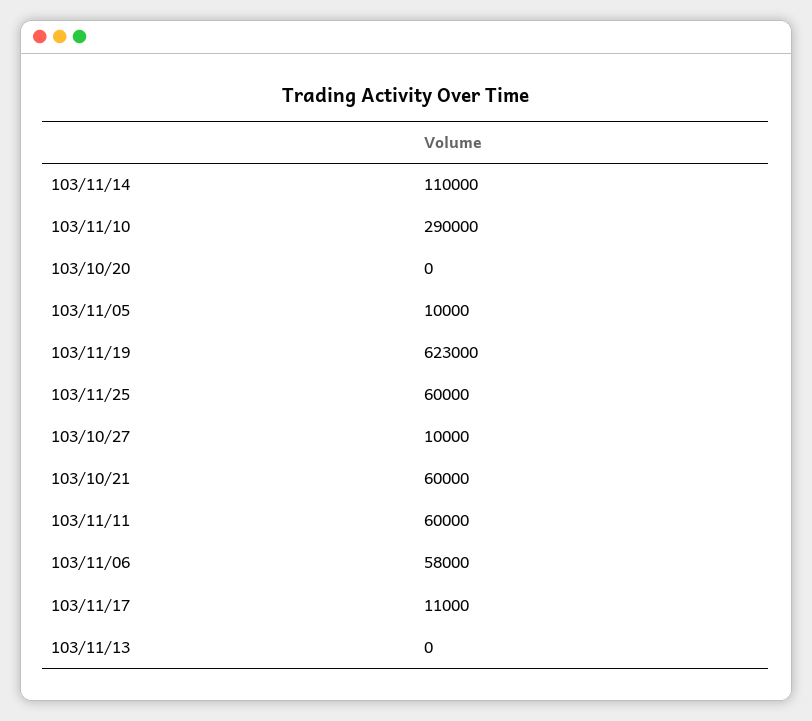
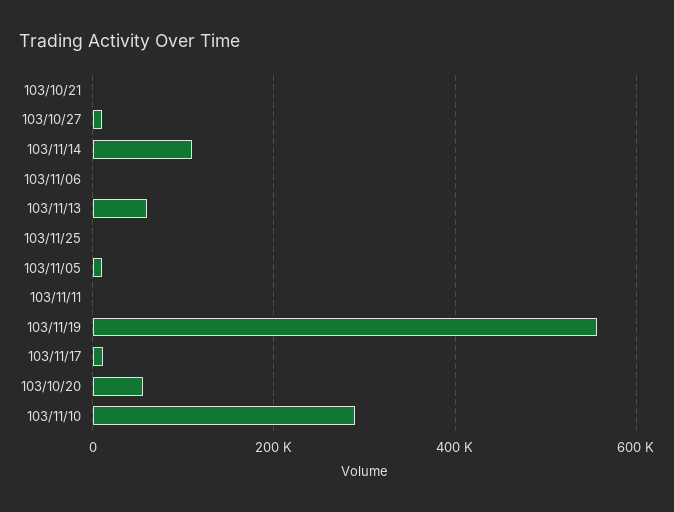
  {
    "103/11/14": 110000,
    "103/11/10": 290000,
-   "103/10/20": 0,
+   "103/10/20": 60000,
    "103/11/05": 10000,
-   "103/11/19": 623000,
+   "103/11/19": 560000,
-   "103/11/25": 60000,
+   "103/11/25": 0,
    "103/10/27": 10000,
-   "103/10/21": 60000,
+   "103/10/21": 0,
-   "103/11/11": 60000,
+   "103/11/11": 0,
-   "103/11/06": 58000,
+   "103/11/06": 0,
    "103/11/17": 11000,
-   "103/11/13": 0
+   "103/11/13": 60000
  }

